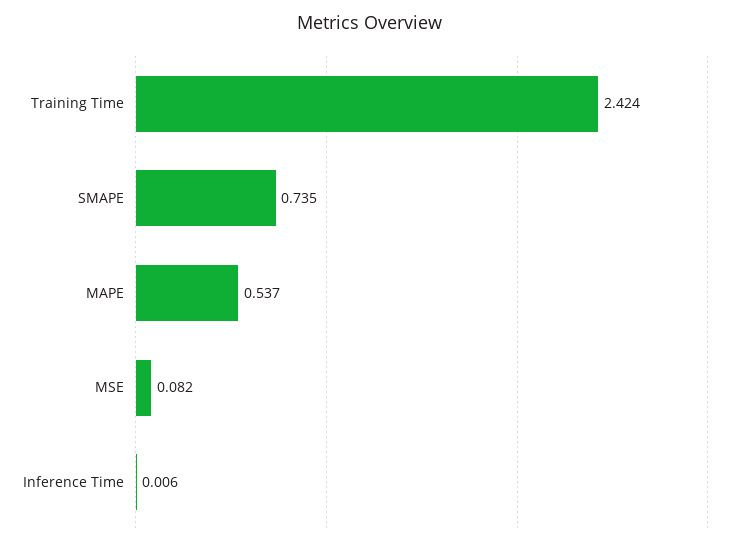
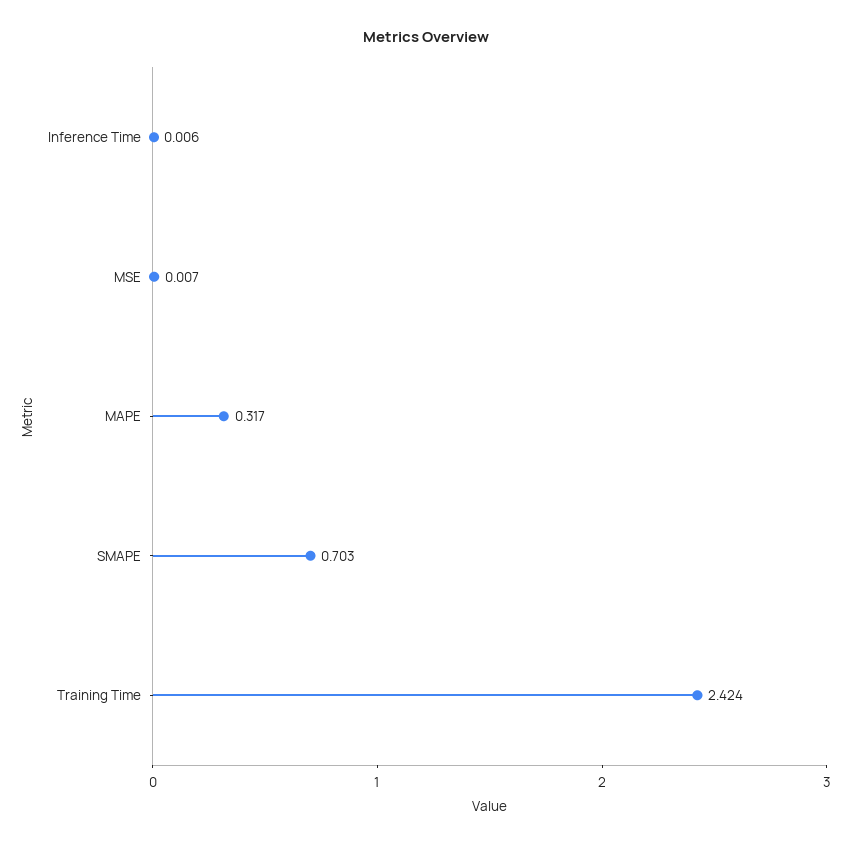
  {
    "Training Time": 2.424,
-   "SMAPE": 0.735,
+   "SMAPE": 0.703,
-   "MAPE": 0.537,
+   "MAPE": 0.317,
-   "MSE": 0.082,
+   "MSE": 0.007,
    "Inference Time": 0.006
  }

